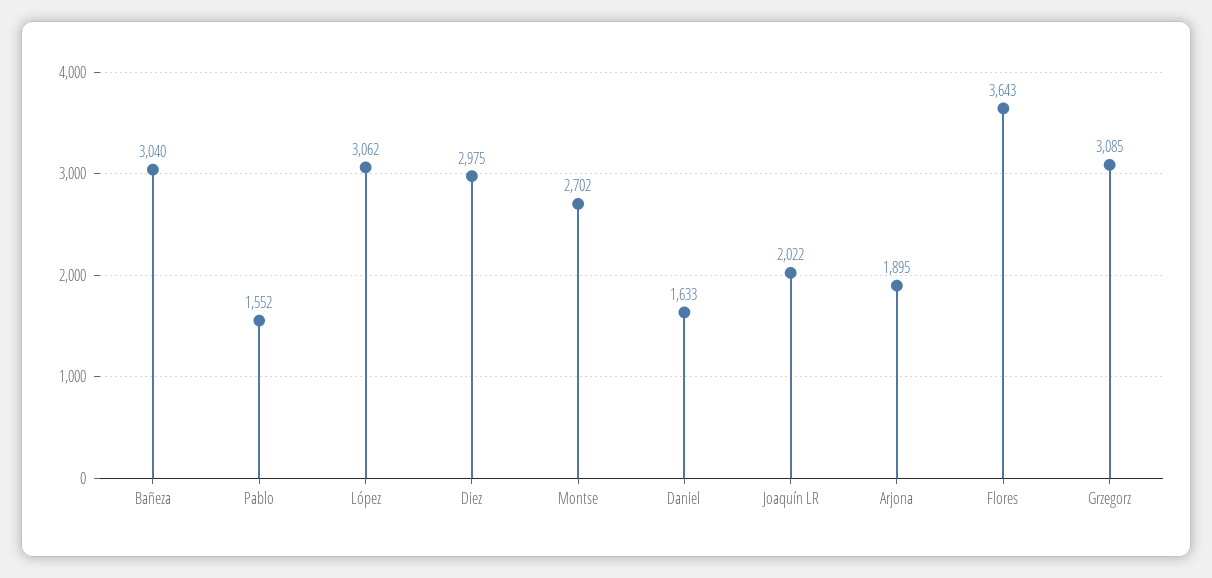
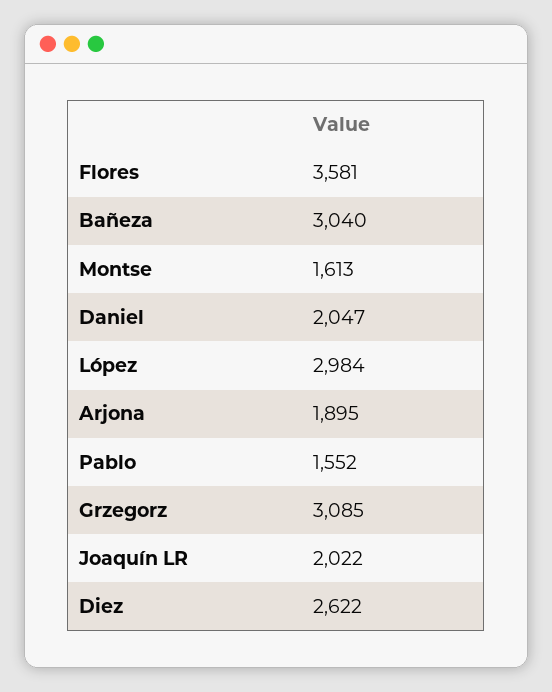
  {
    "Bañeza": 3040,
    "Pablo": 1552,
-   "López": 3062,
+   "López": 2984,
-   "Diez": 2975,
+   "Diez": 2622,
-   "Montse": 2702,
+   "Montse": 1613,
-   "Daniel": 1633,
+   "Daniel": 2047,
    "Joaquín LR": 2022,
    "Arjona": 1895,
-   "Flores": 3643,
+   "Flores": 3581,
    "Grzegorz": 3085
  }

